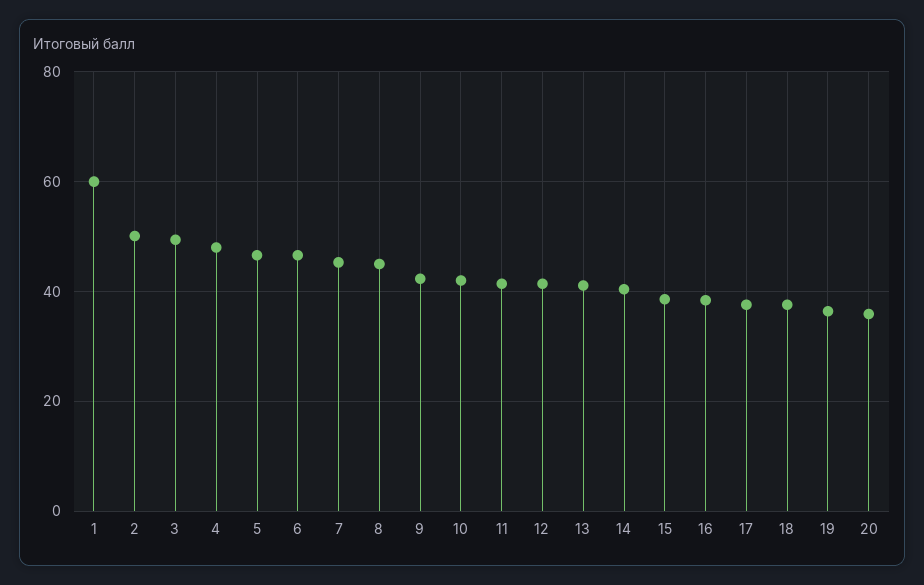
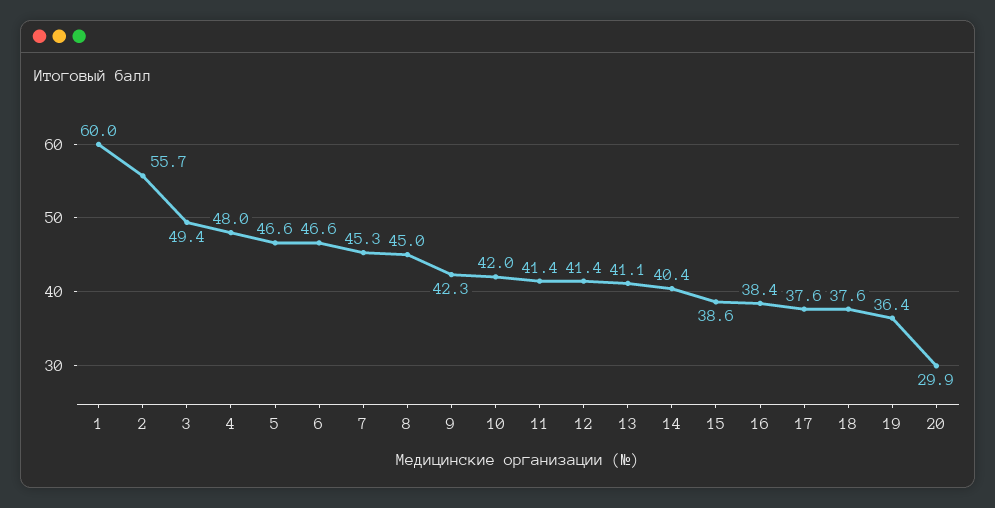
  {
    "1": 60,
-   "2": 50,
+   "2": 55.7,
    "3": 49.4,
    "4": 48,
    "5": 46.6,
    "6": 46.6,
    "7": 45.3,
    "8": 45,
    "9": 42.3,
    "10": 42,
    "11": 41.4,
    "12": 41.4,
    "13": 41.1,
    "14": 40.4,
    "15": 38.6,
    "16": 38.4,
    "17": 37.6,
    "18": 37.6,
    "19": 36.4,
-   "20": 36
+   "20": 29.9
  }

